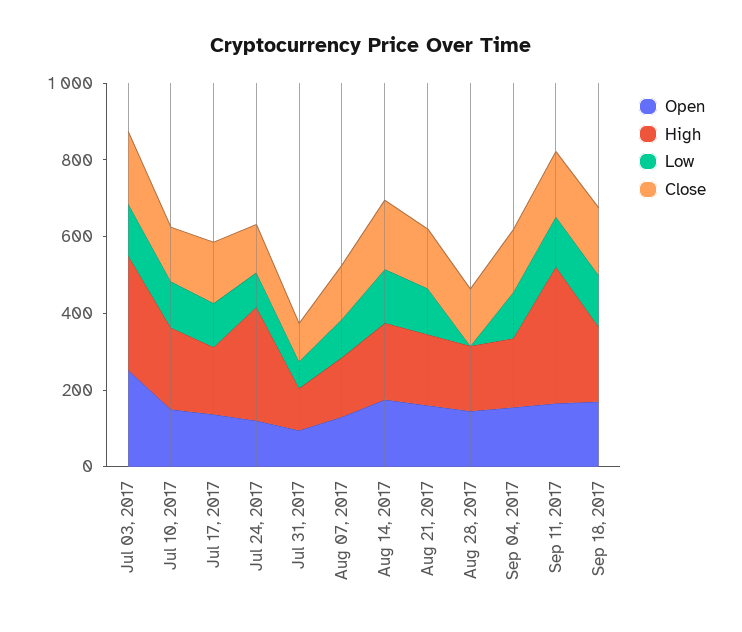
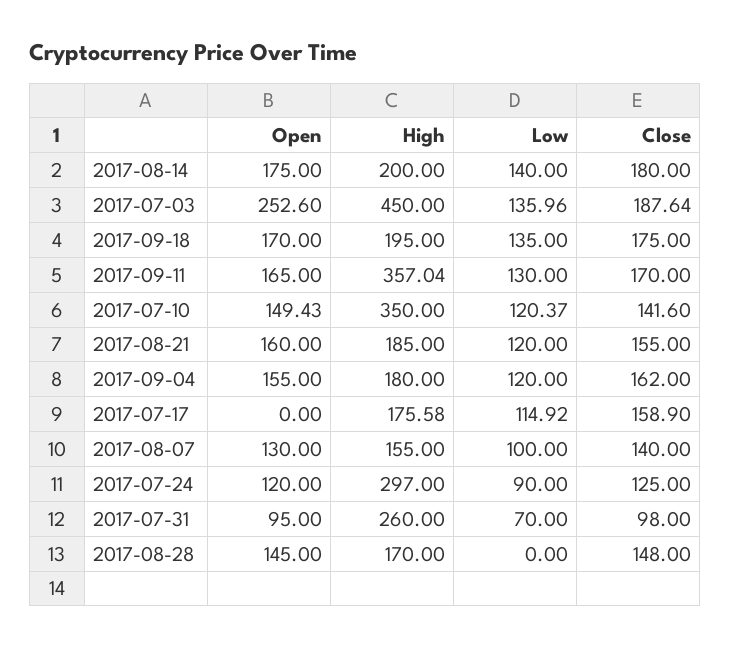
  {
    "Open": {
      "Jul 03, 2017": 252.6,
      "Jul 10, 2017": 149.43,
-     "Jul 17, 2017": 150,
+     "Jul 17, 2017": 0,
      "Jul 24, 2017": 120,
      "Jul 31, 2017": 95,
      "Aug 07, 2017": 130,
      "Aug 14, 2017": 175,
      "Aug 21, 2017": 160,
      "Aug 28, 2017": 145,
      "Sep 04, 2017": 155,
      "Sep 11, 2017": 165,
      "Sep 18, 2017": 170
    },
    "High": {
-     "Jul 03, 2017": 300,
+     "Jul 03, 2017": 450,
-     "Jul 10, 2017": 200,
+     "Jul 10, 2017": 350,
      "Jul 17, 2017": 175.58,
      "Jul 24, 2017": 297,
-     "Jul 31, 2017": 100,
+     "Jul 31, 2017": 260,
      "Aug 07, 2017": 155,
      "Aug 14, 2017": 200,
      "Aug 21, 2017": 185,
      "Aug 28, 2017": 170,
      "Sep 04, 2017": 180,
      "Sep 11, 2017": 357.04,
      "Sep 18, 2017": 195
    },
    "Low": {
      "Jul 03, 2017": 135.96,
      "Jul 10, 2017": 120.37,
      "Jul 17, 2017": 114.92,
      "Jul 24, 2017": 90,
      "Jul 31, 2017": 70,
      "Aug 07, 2017": 100,
      "Aug 14, 2017": 140,
      "Aug 21, 2017": 120,
      "Aug 28, 2017": 0,
      "Sep 04, 2017": 120,
      "Sep 11, 2017": 130,
      "Sep 18, 2017": 135
    },
    "Close": {
      "Jul 03, 2017": 187.64,
      "Jul 10, 2017": 141.6,
      "Jul 17, 2017": 158.9,
      "Jul 24, 2017": 125,
      "Jul 31, 2017": 98,
      "Aug 07, 2017": 140,
      "Aug 14, 2017": 180,
      "Aug 21, 2017": 155,
      "Aug 28, 2017": 148,
      "Sep 04, 2017": 162,
      "Sep 11, 2017": 170,
      "Sep 18, 2017": 175
    }
  }

